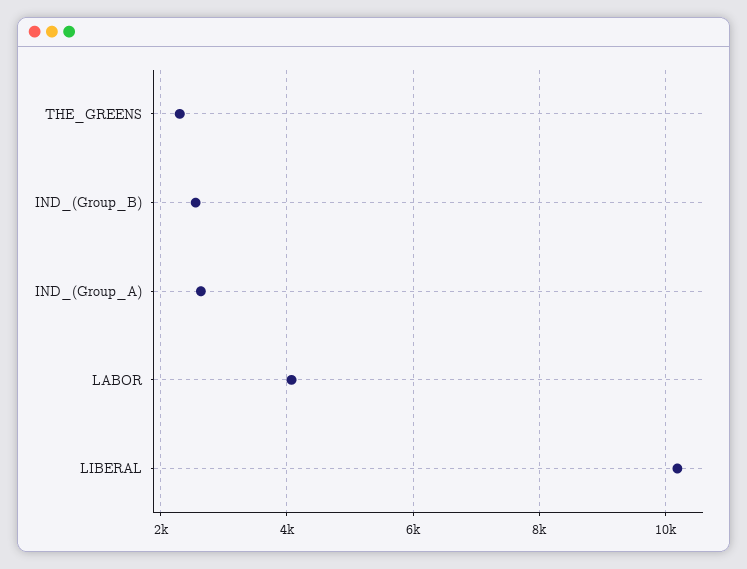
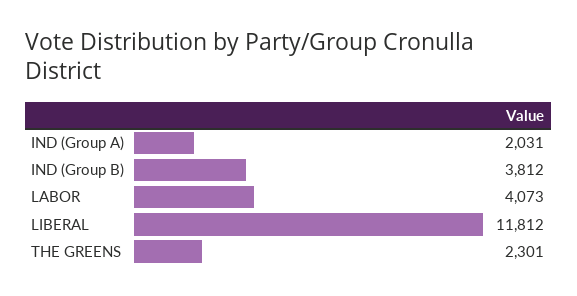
  {
    "THE_GREENS": 2301,
-   "IND_(Group_B)": 2600,
+   "IND_(Group_B)": 3812,
-   "IND_(Group_A)": 2600,
+   "IND_(Group_A)": 2031,
    "LABOR": 4073,
-   "LIBERAL": 10200
+   "LIBERAL": 11812
  }

